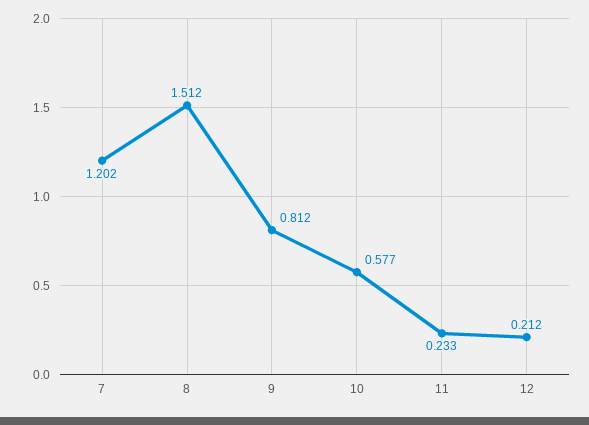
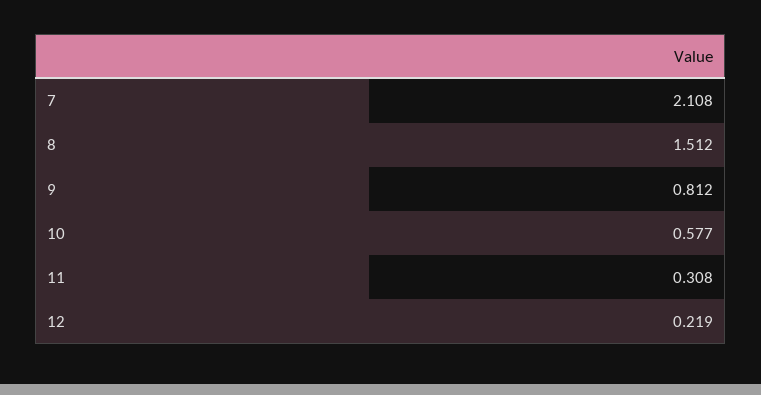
  {
-   "7": 1.202,
+   "7": 2.108,
    "8": 1.512,
    "9": 0.812,
    "10": 0.577,
-   "11": 0.233,
+   "11": 0.308,
-   "12": 0.212
+   "12": 0.219
  }

